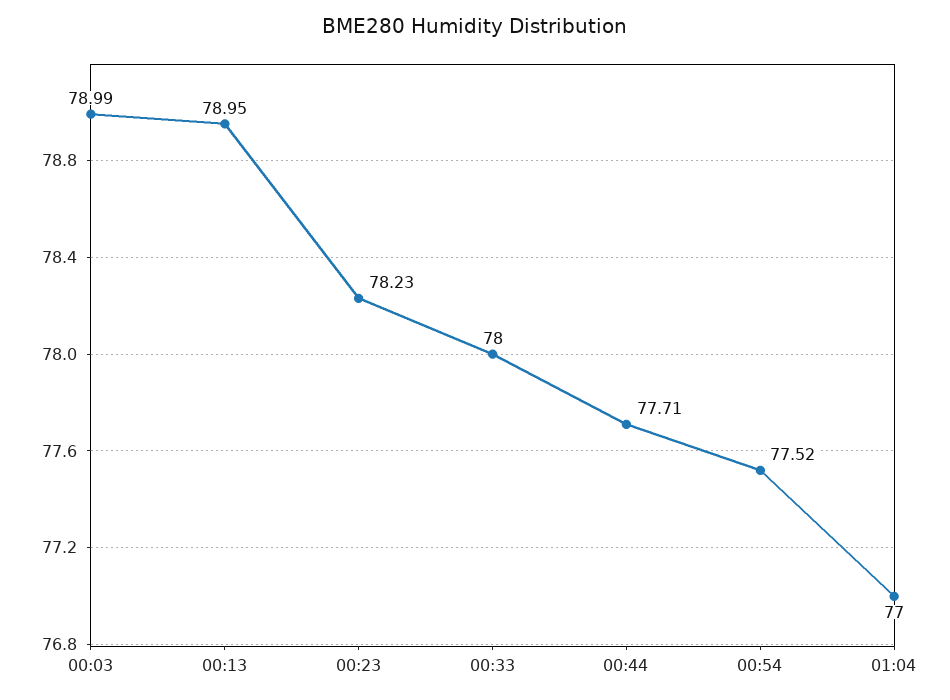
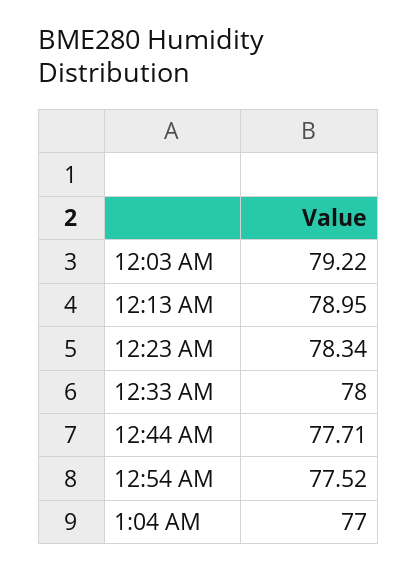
  {
-   "00:03": 78.99,
+   "00:03": 79.22,
    "00:13": 78.95,
-   "00:23": 78.23,
+   "00:23": 78.34,
    "00:33": 78,
    "00:44": 77.71,
    "00:54": 77.52,
    "01:04": 77
  }

